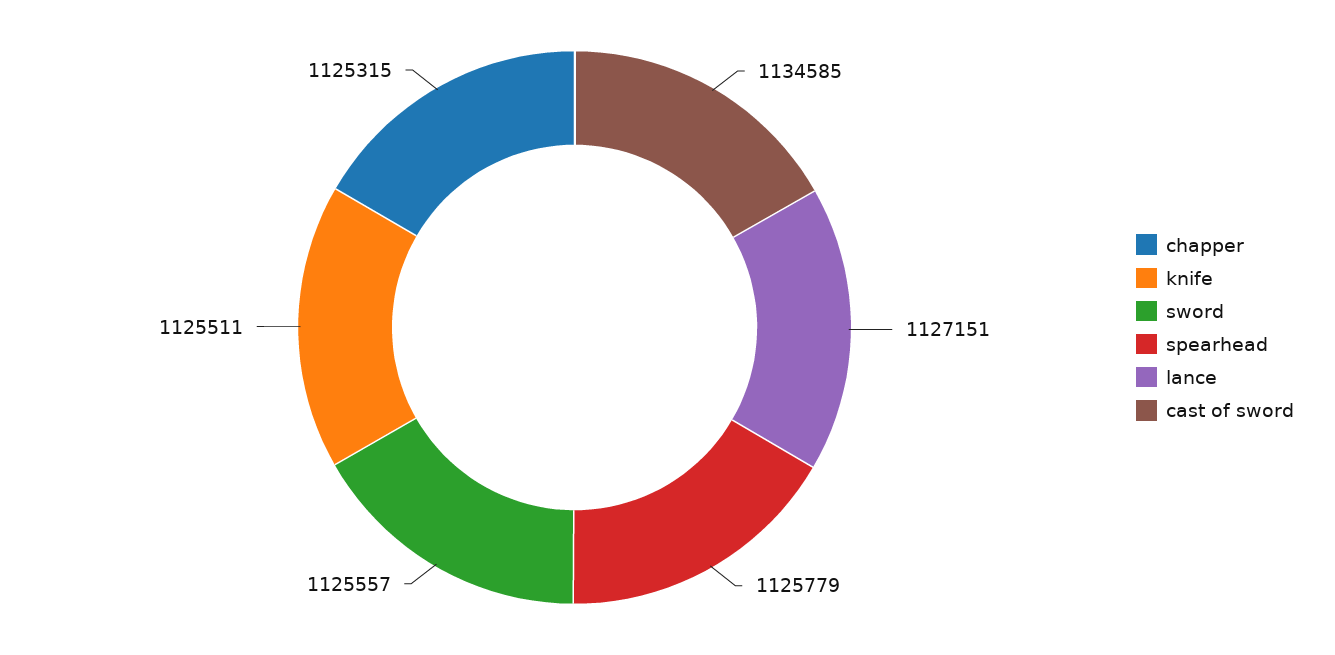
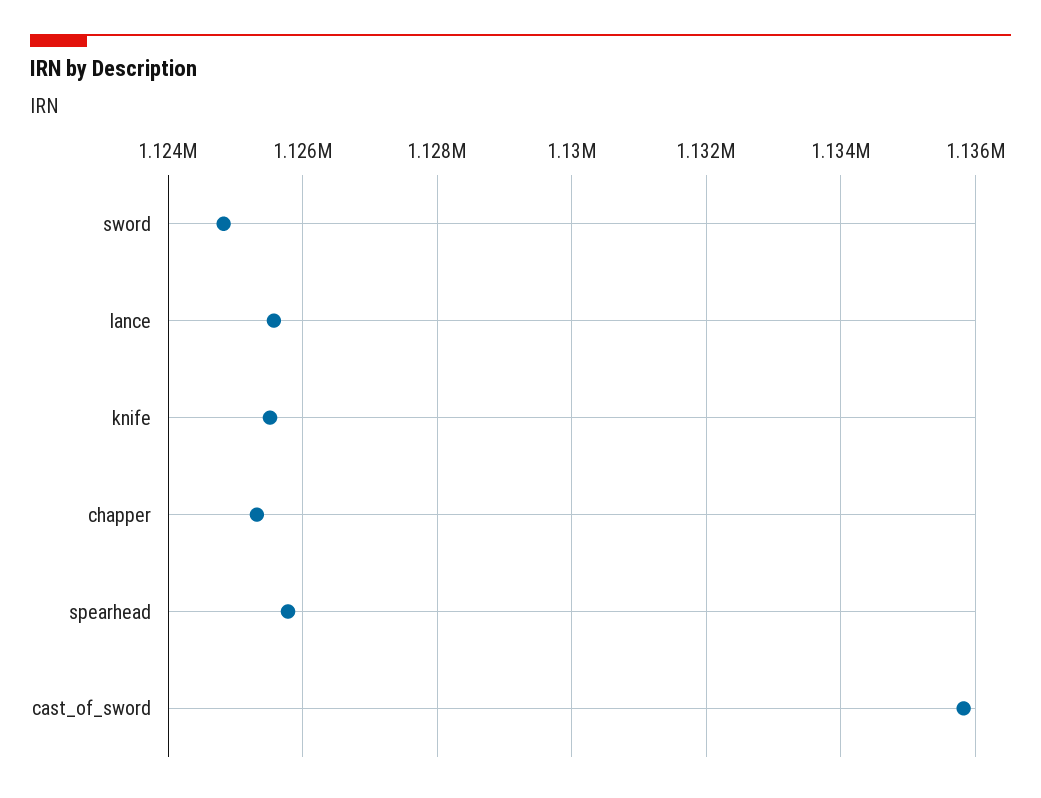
  {
    "chapper": 1125315,
    "knife": 1125511,
-   "sword": 1125557,
+   "sword": 1124800,
    "spearhead": 1125779,
-   "lance": 1127151,
+   "lance": 1125600,
-   "cast of sword": 1134585
+   "cast of sword": 1135800
  }

